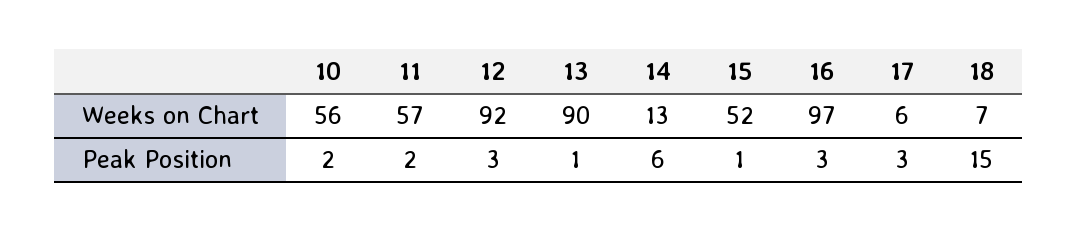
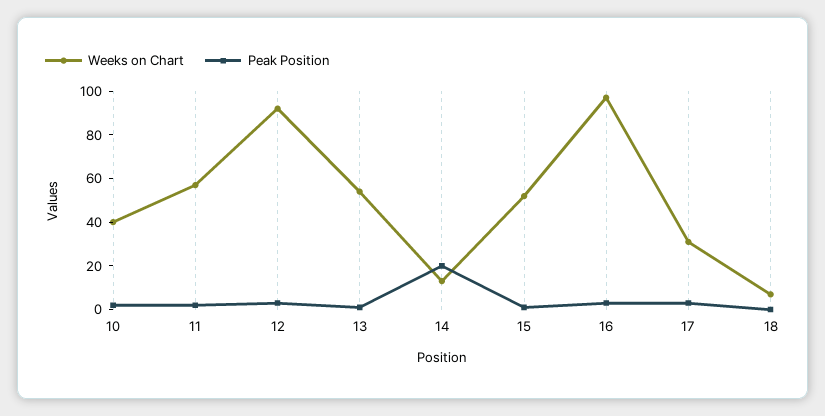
  {
    "Weeks on Chart": {
-     "10": 56,
+     "10": 40,
      "11": 57,
      "12": 92,
-     "13": 90,
+     "13": 55,
      "14": 13,
      "15": 52,
      "16": 97,
-     "17": 6,
+     "17": 30,
      "18": 7
    },
    "Peak Position": {
      "10": 2,
      "11": 2,
      "12": 3,
      "13": 1,
-     "14": 6,
+     "14": 20,
      "15": 1,
      "16": 3,
      "17": 3,
-     "18": 15
+     "18": 0
    }
  }

